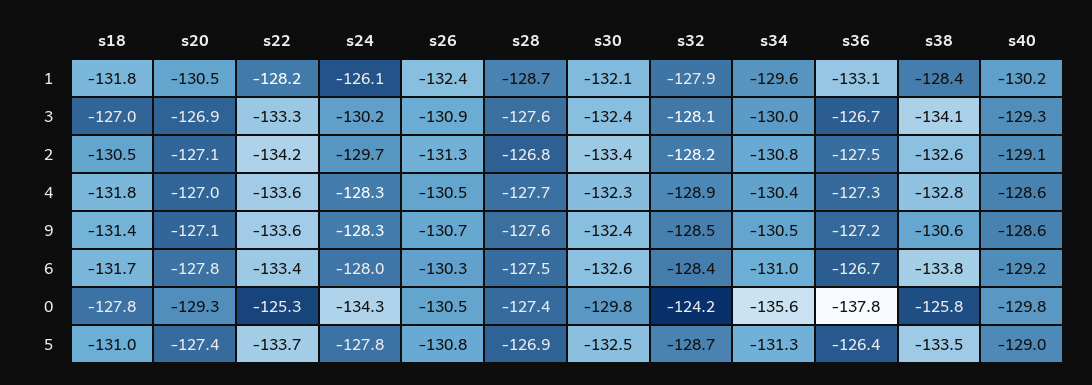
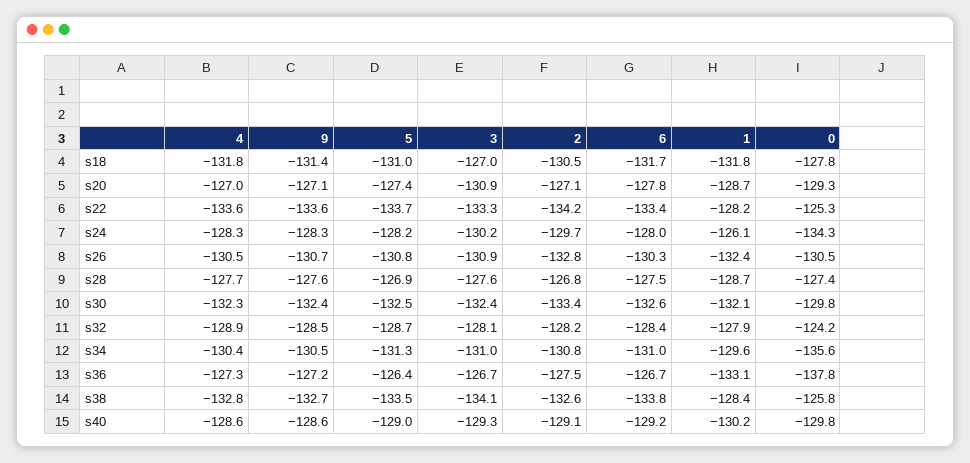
  {
    "s18": {
      "1": -131.8,
      "3": -127,
      "2": -130.5,
      "4": -131.8,
      "9": -131.4,
      "6": -131.7,
      "0": -127.8,
      "5": -131
    },
    "s20": {
-     "1": -130.5,
+     "1": -128.7,
-     "3": -126.9,
+     "3": -130.9,
      "2": -127.1,
      "4": -127,
      "9": -127.1,
      "6": -127.8,
      "0": -129.3,
      "5": -127.4
    },
    "s22": {
      "1": -128.2,
      "3": -133.3,
      "2": -134.2,
      "4": -133.6,
      "9": -133.6,
      "6": -133.4,
      "0": -125.3,
      "5": -133.7
    },
    "s24": {
      "1": -126.1,
      "3": -130.2,
      "2": -129.7,
      "4": -128.3,
      "9": -128.3,
      "6": -128,
      "0": -134.3,
-     "5": -127.8
+     "5": -128.2
    },
    "s26": {
      "1": -132.4,
      "3": -130.9,
-     "2": -131.3,
+     "2": -132.8,
      "4": -130.5,
      "9": -130.7,
      "6": -130.3,
      "0": -130.5,
      "5": -130.8
    },
    "s28": {
      "1": -128.7,
      "3": -127.6,
      "2": -126.8,
      "4": -127.7,
      "9": -127.6,
      "6": -127.5,
      "0": -127.4,
      "5": -126.9
    },
    "s30": {
      "1": -132.1,
      "3": -132.4,
      "2": -133.4,
      "4": -132.3,
      "9": -132.4,
      "6": -132.6,
      "0": -129.8,
      "5": -132.5
    },
    "s32": {
      "1": -127.9,
      "3": -128.1,
      "2": -128.2,
      "4": -128.9,
      "9": -128.5,
      "6": -128.4,
      "0": -124.2,
      "5": -128.7
    },
    "s34": {
      "1": -129.6,
-     "3": -130,
+     "3": -131,
      "2": -130.8,
      "4": -130.4,
      "9": -130.5,
      "6": -131,
      "0": -135.6,
      "5": -131.3
    },
    "s36": {
      "1": -133.1,
      "3": -126.7,
      "2": -127.5,
      "4": -127.3,
      "9": -127.2,
      "6": -126.7,
      "0": -137.8,
      "5": -126.4
    },
    "s38": {
      "1": -128.4,
      "3": -134.1,
      "2": -132.6,
      "4": -132.8,
-     "9": -130.6,
+     "9": -132.7,
      "6": -133.8,
      "0": -125.8,
      "5": -133.5
    },
    "s40": {
      "1": -130.2,
      "3": -129.3,
      "2": -129.1,
      "4": -128.6,
      "9": -128.6,
      "6": -129.2,
      "0": -129.8,
      "5": -129
    }
  }

